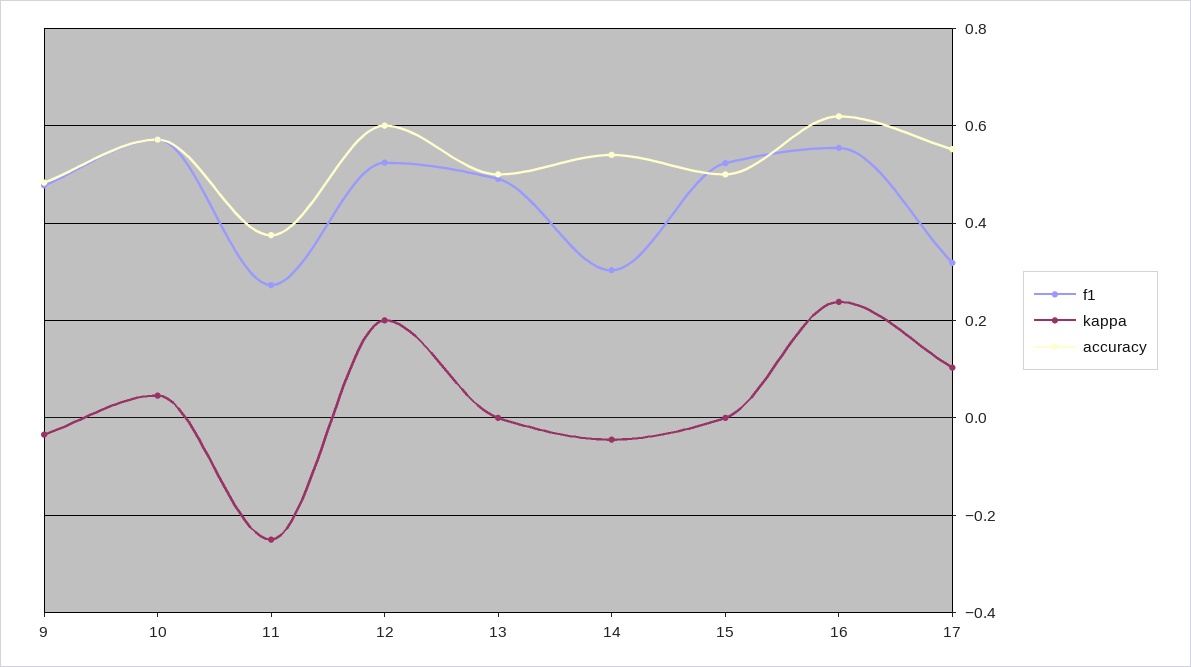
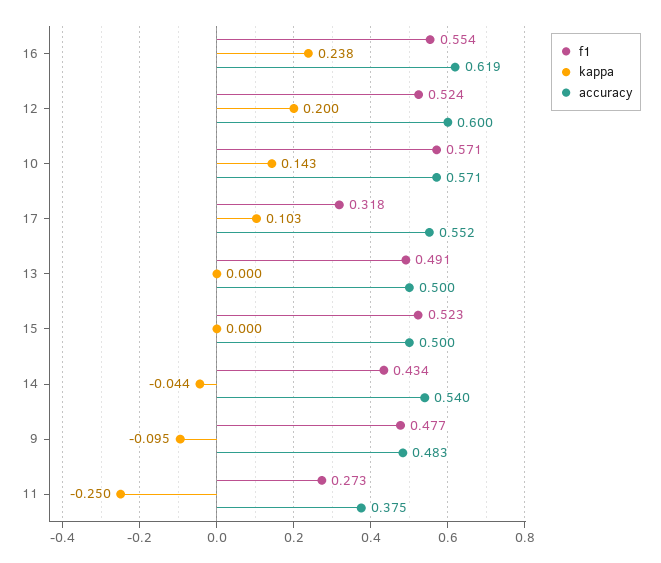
  {
    "f1": {
      "9": 0.477,
      "10": 0.571,
      "11": 0.273,
      "12": 0.524,
      "13": 0.491,
-     "14": 0.3,
+     "14": 0.434,
      "15": 0.523,
      "16": 0.554,
      "17": 0.318
    },
    "kappa": {
-     "9": -0.04,
+     "9": -0.095,
-     "10": 0.04,
+     "10": 0.143,
      "11": -0.25,
      "12": 0.2,
      "13": 0,
      "14": -0.044,
      "15": 0,
      "16": 0.238,
      "17": 0.103
    },
    "accuracy": {
      "9": 0.483,
      "10": 0.571,
      "11": 0.375,
      "12": 0.6,
      "13": 0.5,
      "14": 0.54,
      "15": 0.5,
      "16": 0.619,
      "17": 0.552
    }
  }

